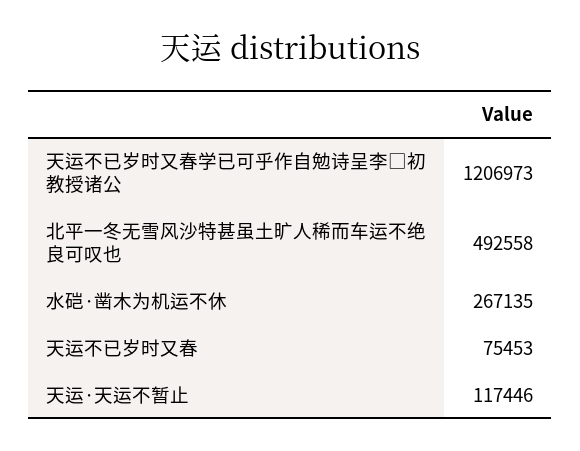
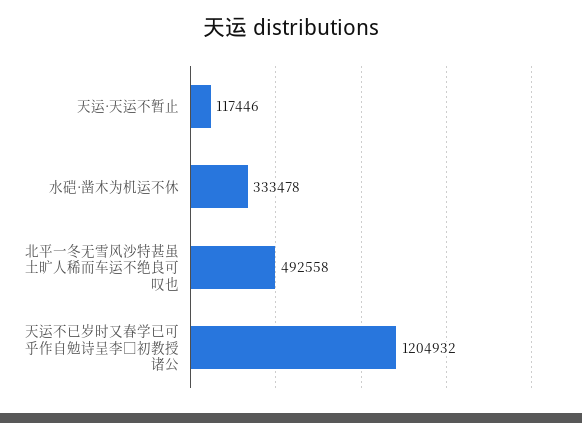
  {
-   "天运不已岁时又春学已可乎作自勉诗呈李□初教授诸公": 1206973,
+   "天运不已岁时又春学已可乎作自勉诗呈李□初教授诸公": 1204932,
    "北平一冬无雪风沙特甚虽土旷人稀而车运不绝良可叹也": 492558,
-   "水硙·凿木为机运不休": 267135,
+   "水硙·凿木为机运不休": 333478,
-   "天运不已岁时又春": 75453,
    "天运·天运不暂止": 117446
  }

